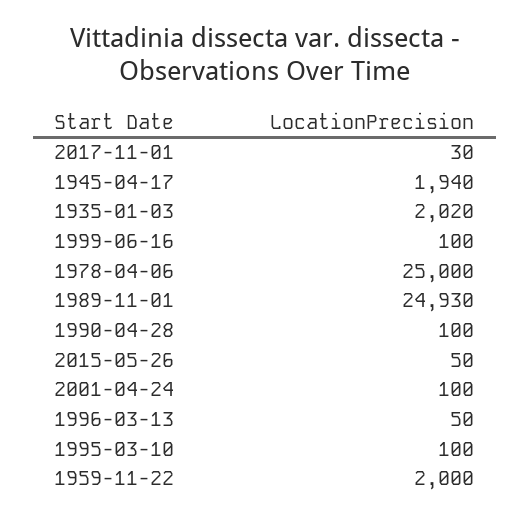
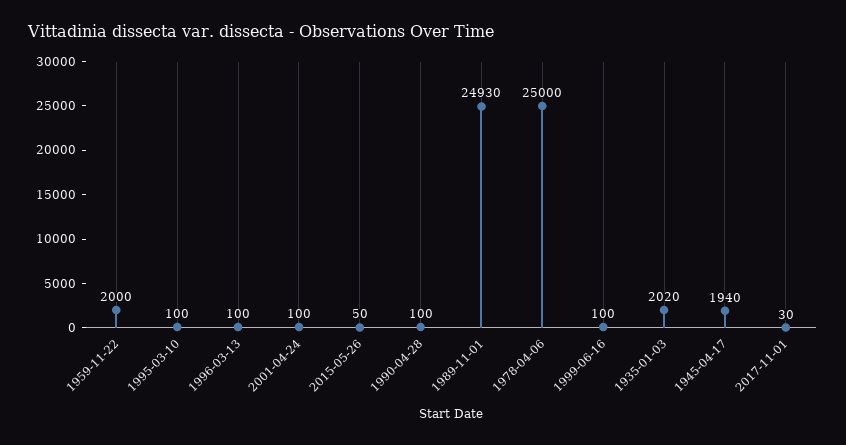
  {
    "2017-11-01": 30,
    "1945-04-17": 1940,
    "1935-01-03": 2020,
    "1999-06-16": 100,
    "1978-04-06": 25000,
    "1989-11-01": 24930,
    "1990-04-28": 100,
    "2015-05-26": 50,
    "2001-04-24": 100,
-   "1996-03-13": 50,
+   "1996-03-13": 100,
    "1995-03-10": 100,
    "1959-11-22": 2000
  }

